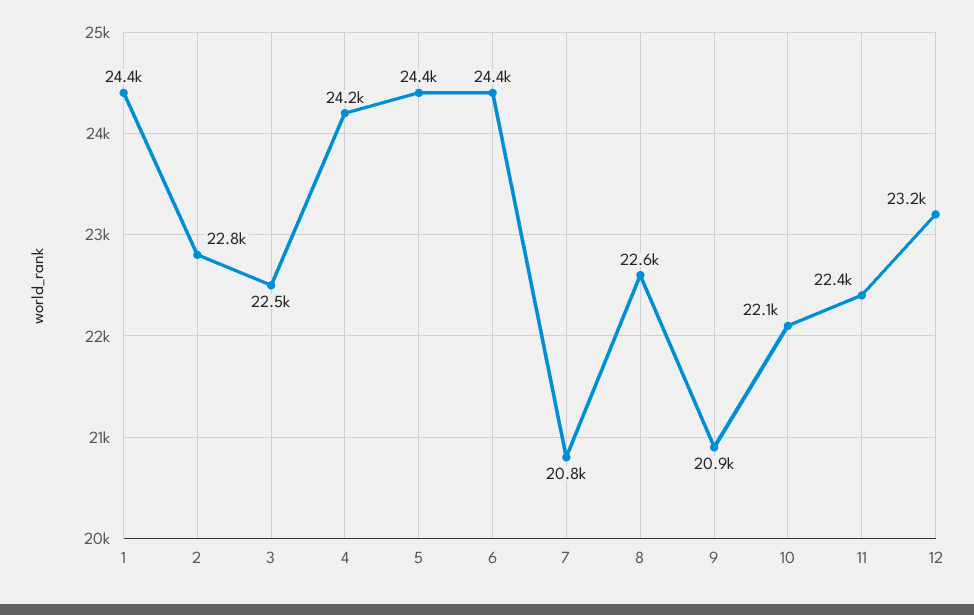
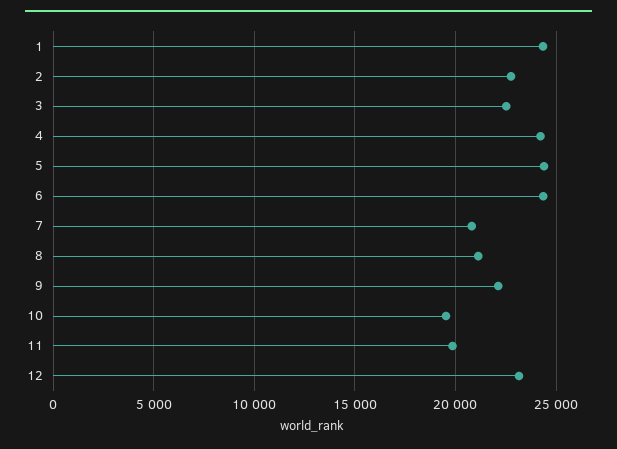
  {
    "1": 24400,
    "2": 22800,
    "3": 22500,
    "4": 24200,
    "5": 24400,
    "6": 24400,
    "7": 20800,
-   "8": 22600,
+   "8": 21000,
-   "9": 20900,
+   "9": 22000,
-   "10": 22100,
+   "10": 19500,
-   "11": 22400,
+   "11": 20000,
    "12": 23200
  }

